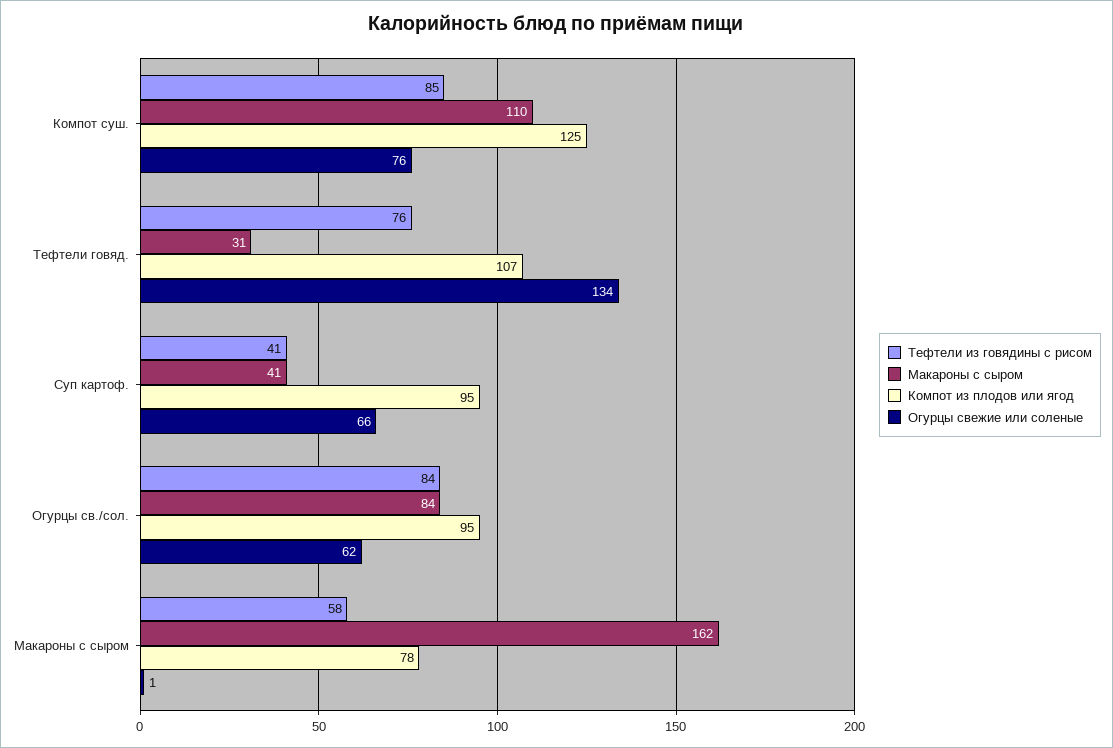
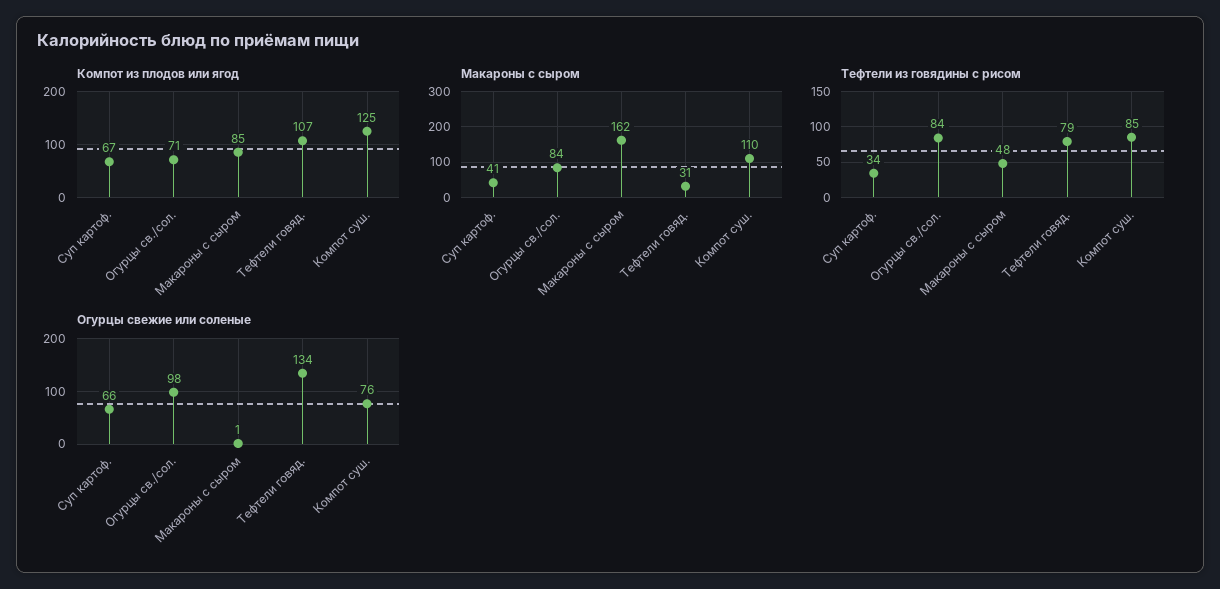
  {
    "Тефтели из говядины с рисом": {
      "Компот суш.": 85,
-     "Тефтели говяд.": 76,
+     "Тефтели говяд.": 79,
-     "Суп картоф.": 41,
+     "Суп картоф.": 34,
      "Огурцы св./сол.": 84,
-     "Макароны с сыром": 58
+     "Макароны с сыром": 48
    },
    "Макароны с сыром": {
      "Компот суш.": 110,
      "Тефтели говяд.": 31,
      "Суп картоф.": 41,
      "Огурцы св./сол.": 84,
      "Макароны с сыром": 162
    },
    "Компот из плодов или ягод": {
      "Компот суш.": 125,
      "Тефтели говяд.": 107,
-     "Суп картоф.": 95,
+     "Суп картоф.": 67,
-     "Огурцы св./сол.": 95,
+     "Огурцы св./сол.": 71,
-     "Макароны с сыром": 78
+     "Макароны с сыром": 85
    },
    "Огурцы свежие или соленые": {
      "Компот суш.": 76,
      "Тефтели говяд.": 134,
      "Суп картоф.": 66,
-     "Огурцы св./сол.": 62,
+     "Огурцы св./сол.": 98,
      "Макароны с сыром": 1
    }
  }

